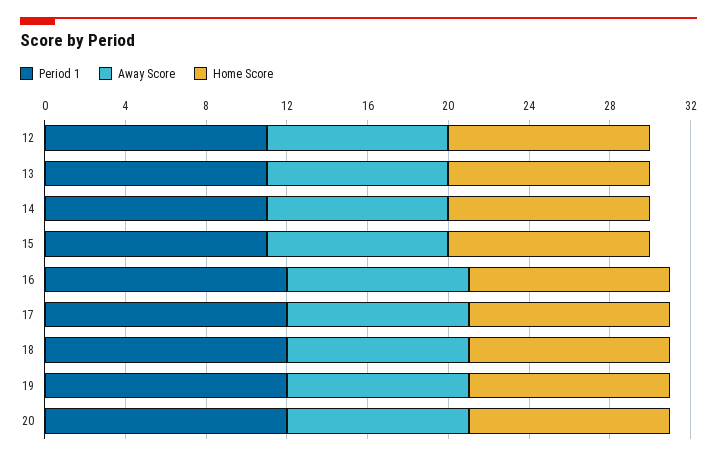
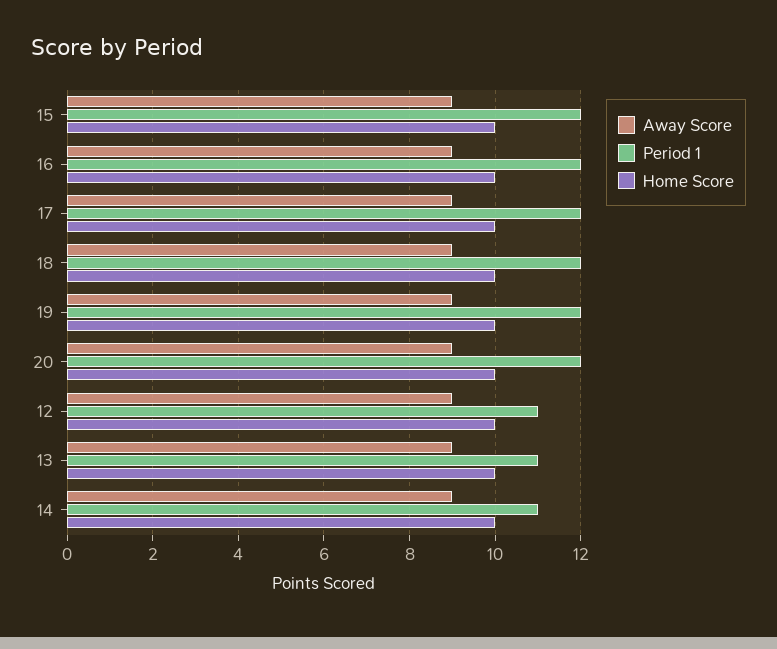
  {
    "Period 1": {
      "12": 11,
      "13": 11,
      "14": 11,
-     "15": 11,
+     "15": 12,
      "16": 12,
      "17": 12,
      "18": 12,
      "19": 12,
      "20": 12
    },
    "Away Score": {
      "12": 9,
      "13": 9,
      "14": 9,
      "15": 9,
      "16": 9,
      "17": 9,
      "18": 9,
      "19": 9,
      "20": 9
    },
    "Home Score": {
      "12": 10,
      "13": 10,
      "14": 10,
      "15": 10,
      "16": 10,
      "17": 10,
      "18": 10,
      "19": 10,
      "20": 10
    }
  }

